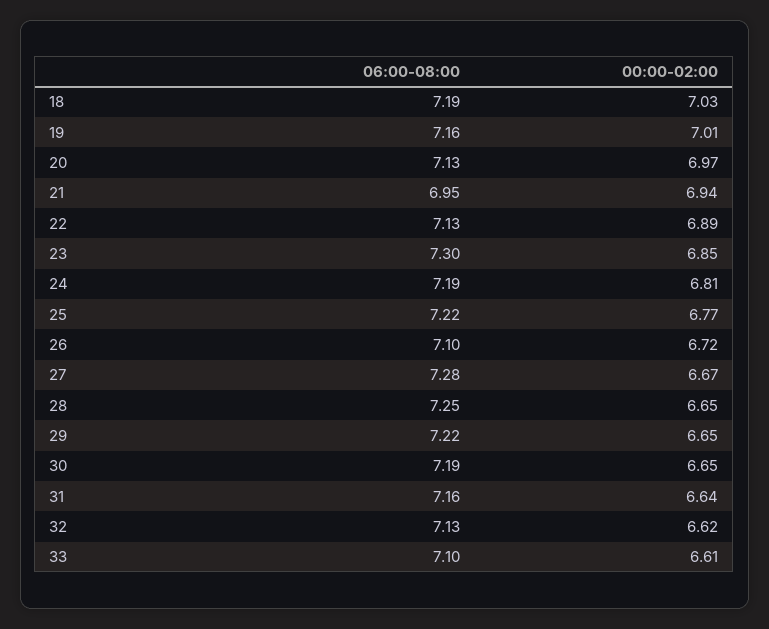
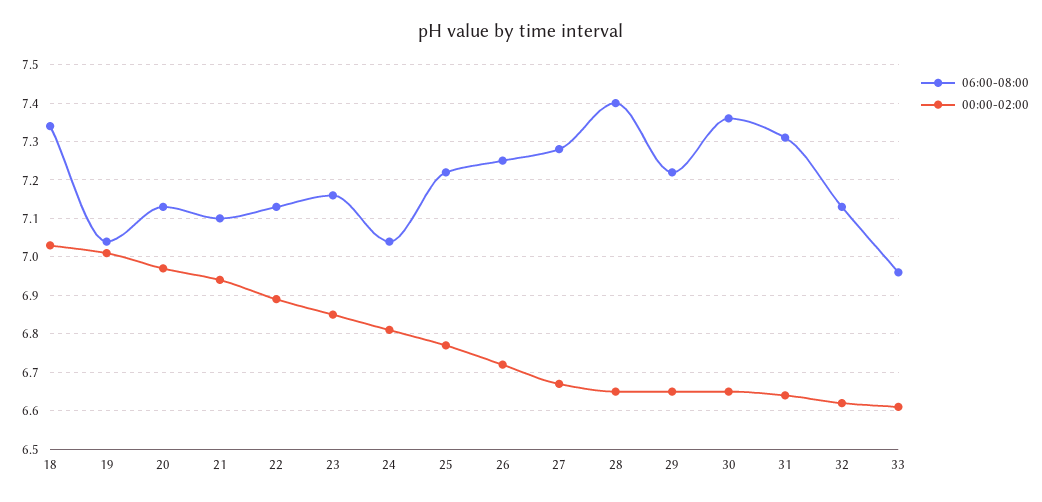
  {
    "06:00-08:00": {
-     "18": 7.19,
+     "18": 7.35,
-     "19": 7.16,
+     "19": 7.05,
      "20": 7.13,
-     "21": 6.95,
+     "21": 7.1,
      "22": 7.13,
-     "23": 7.3,
+     "23": 7.15,
-     "24": 7.19,
+     "24": 7.05,
      "25": 7.22,
-     "26": 7.1,
+     "26": 7.25,
      "27": 7.28,
-     "28": 7.25,
+     "28": 7.4,
      "29": 7.22,
-     "30": 7.19,
+     "30": 7.35,
-     "31": 7.16,
+     "31": 7.3,
      "32": 7.13,
-     "33": 7.1
+     "33": 6.95
    },
    "00:00-02:00": {
      "18": 7.03,
      "19": 7.01,
      "20": 6.97,
      "21": 6.94,
      "22": 6.89,
      "23": 6.85,
      "24": 6.81,
      "25": 6.77,
      "26": 6.72,
      "27": 6.67,
      "28": 6.65,
      "29": 6.65,
      "30": 6.65,
      "31": 6.64,
      "32": 6.62,
      "33": 6.61
    }
  }

